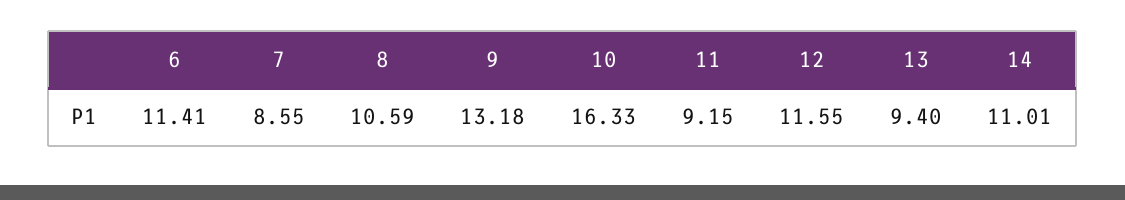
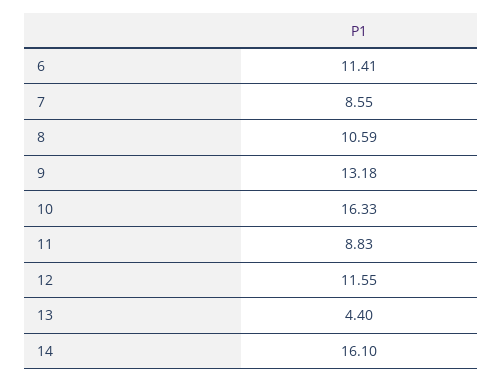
  {
    "6": 11.41,
    "7": 8.55,
    "8": 10.59,
    "9": 13.18,
    "10": 16.33,
-   "11": 9.15,
+   "11": 8.83,
    "12": 11.55,
-   "13": 9.4,
+   "13": 4.4,
-   "14": 11.01
+   "14": 16.1
  }

